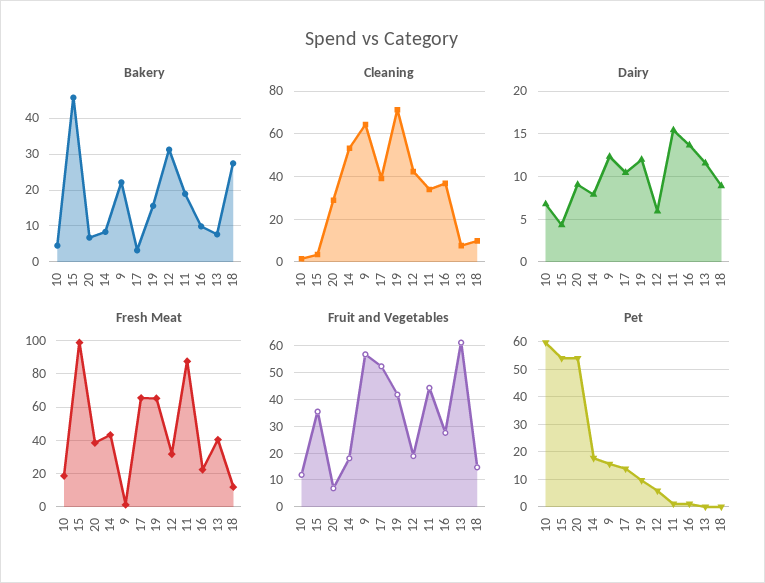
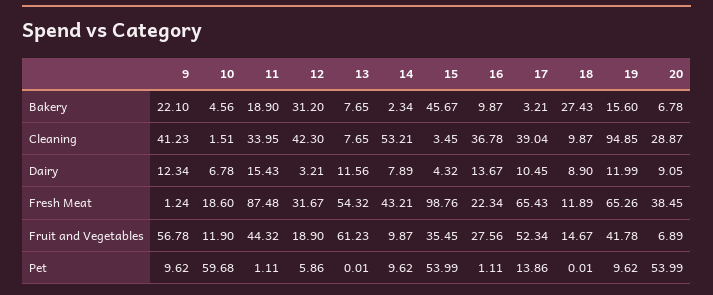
  {
    "Bakery": {
      "10": 4.56,
      "15": 45.67,
      "20": 6.78,
-     "14": 8,
+     "14": 2.34,
      "9": 22.1,
      "17": 3.21,
      "19": 15.6,
      "12": 31.2,
      "11": 18.9,
      "16": 9.87,
      "13": 7.65,
      "18": 27.43
    },
    "Cleaning": {
      "10": 1.51,
      "15": 3.45,
      "20": 28.87,
      "14": 53.21,
-     "9": 65,
+     "9": 41.23,
      "17": 39.04,
-     "19": 70,
+     "19": 94.85,
      "12": 42.3,
      "11": 33.95,
      "16": 36.78,
      "13": 7.65,
      "18": 9.87
    },
    "Dairy": {
      "10": 6.78,
      "15": 4.32,
      "20": 9.05,
      "14": 7.89,
      "9": 12.34,
      "17": 10.45,
      "19": 11.99,
-     "12": 6,
+     "12": 3.21,
      "11": 15.43,
      "16": 13.67,
      "13": 11.56,
      "18": 8.9
    },
    "Fresh Meat": {
      "10": 18.6,
      "15": 98.76,
      "20": 38.45,
      "14": 43.21,
      "9": 1.24,
      "17": 65.43,
      "19": 65.26,
      "12": 31.67,
      "11": 87.48,
      "16": 22.34,
-     "13": 40,
+     "13": 54.32,
      "18": 11.89
    },
    "Fruit and Vegetables": {
      "10": 11.9,
      "15": 35.45,
      "20": 6.89,
-     "14": 17.5,
+     "14": 9.87,
      "9": 56.78,
      "17": 52.34,
      "19": 41.78,
      "12": 18.9,
      "11": 44.32,
      "16": 27.56,
      "13": 61.23,
      "18": 14.67
    },
    "Pet": {
      "10": 59.68,
      "15": 53.99,
      "20": 53.99,
-     "14": 17.5,
+     "14": 9.62,
-     "9": 15,
+     "9": 9.62,
      "17": 13.86,
      "19": 9.62,
      "12": 5.86,
      "11": 1.11,
      "16": 1.11,
      "13": 0.01,
      "18": 0.01
    }
  }

